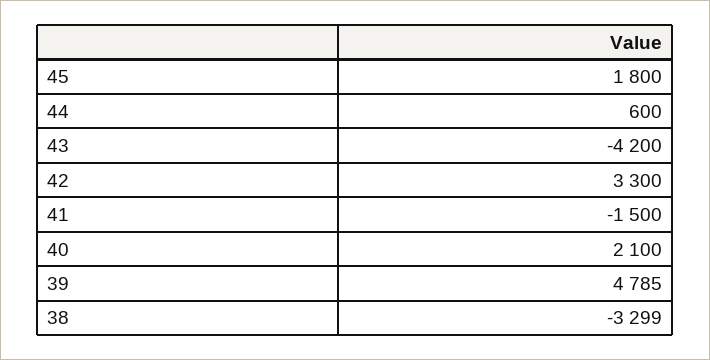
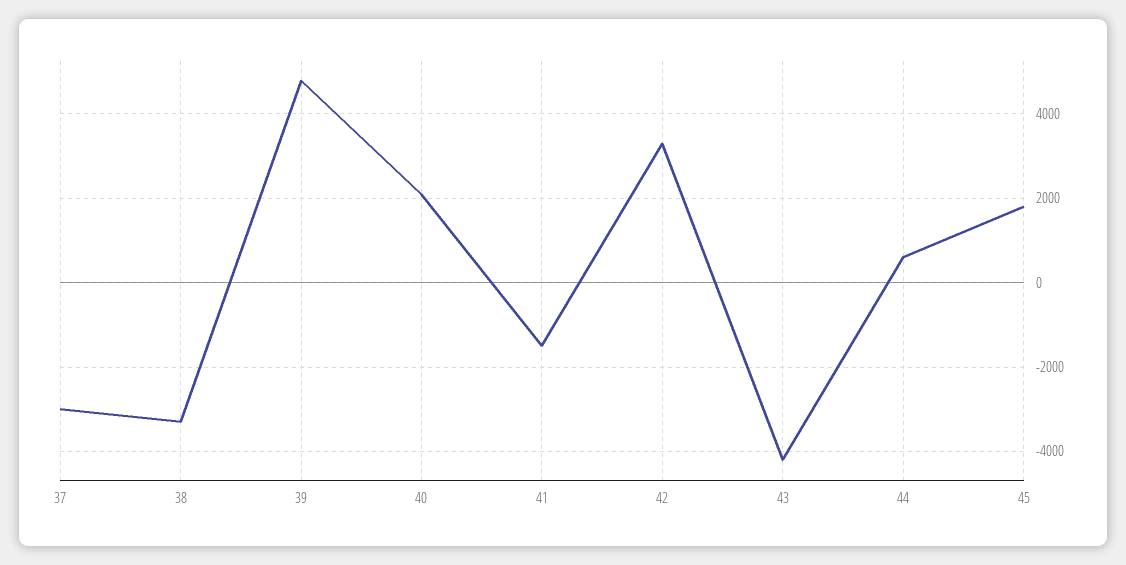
  {
    "45": 1800,
    "44": 600,
    "43": -4200,
    "42": 3300,
    "41": -1500,
    "40": 2100,
    "39": 4785,
-   "38": -3299
+   "38": -3299,
+   "37": -3000
  }

